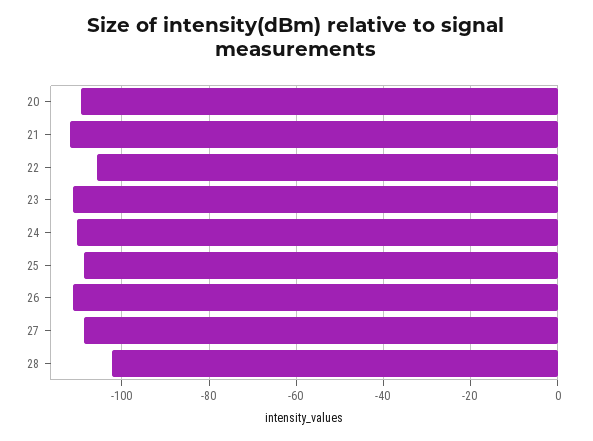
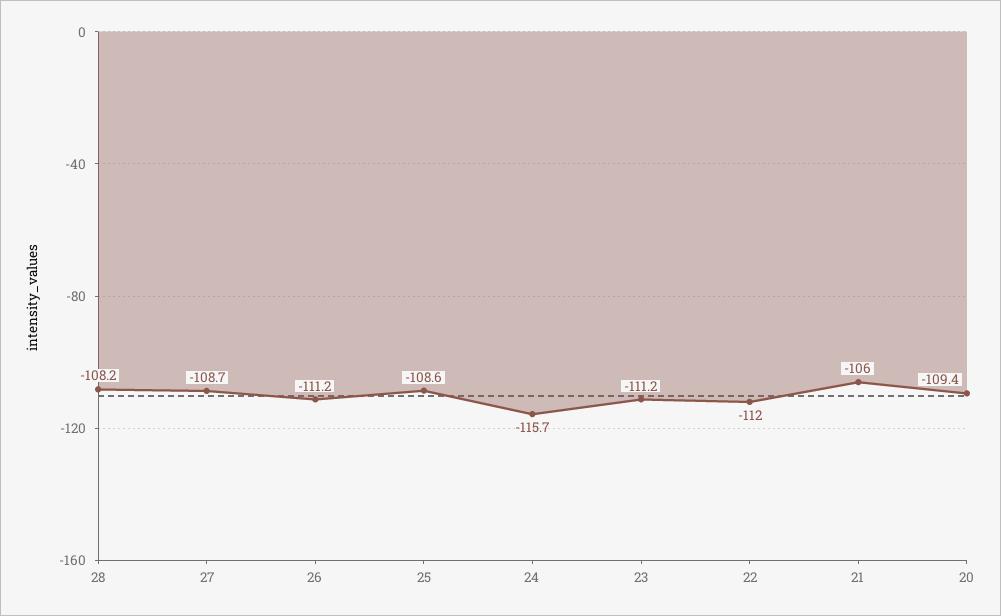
  {
    "20": -109.4,
-   "21": -112,
+   "21": -106,
-   "22": -106,
+   "22": -112,
    "23": -111.2,
-   "24": -110,
+   "24": -115.7,
    "25": -108.6,
    "26": -111.2,
    "27": -108.7,
-   "28": -102
+   "28": -108.2
  }

